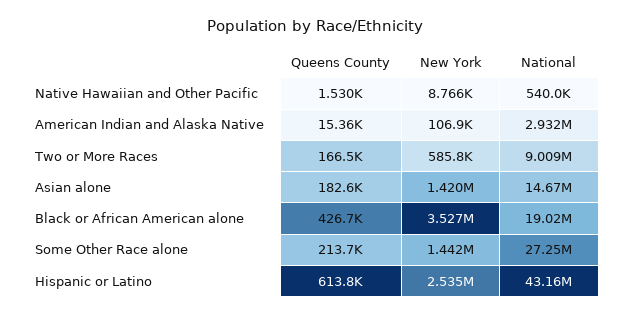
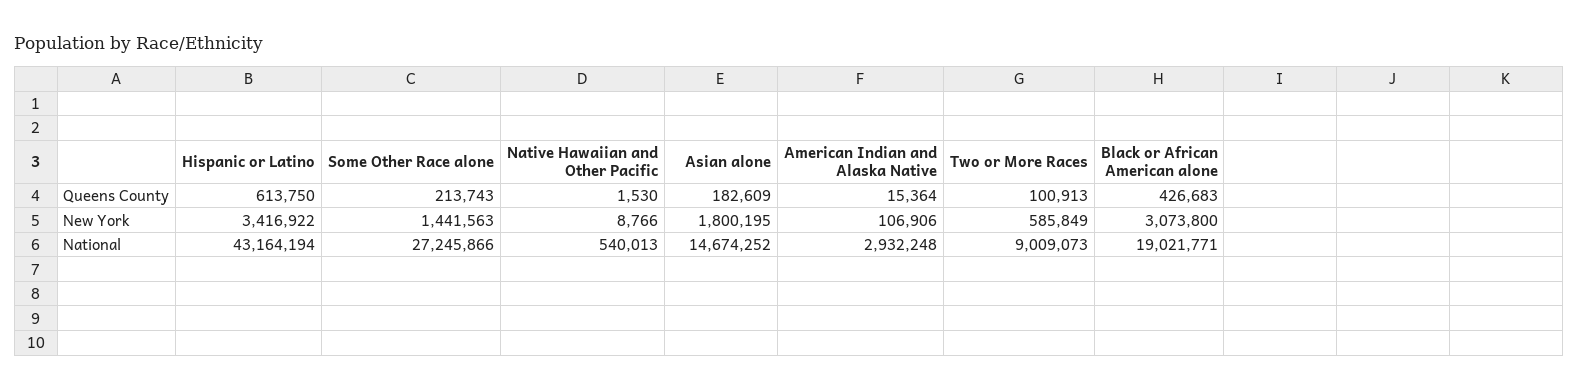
  {
    "Queens County": {
      "Native Hawaiian and Other Pacific": 1530,
      "American Indian and Alaska Native": 15364,
-     "Two or More Races": 166500,
+     "Two or More Races": 100913,
      "Asian alone": 182609,
      "Black or African American alone": 426683,
      "Some Other Race alone": 213743,
      "Hispanic or Latino": 613750
    },
    "New York": {
      "Native Hawaiian and Other Pacific": 8766,
      "American Indian and Alaska Native": 106906,
      "Two or More Races": 585849,
-     "Asian alone": 1420000,
+     "Asian alone": 1800195,
-     "Black or African American alone": 3527000,
+     "Black or African American alone": 3073800,
      "Some Other Race alone": 1441563,
-     "Hispanic or Latino": 2535000
+     "Hispanic or Latino": 3416922
    },
    "National": {
      "Native Hawaiian and Other Pacific": 540013,
      "American Indian and Alaska Native": 2932248,
      "Two or More Races": 9009073,
      "Asian alone": 14674252,
      "Black or African American alone": 19021771,
      "Some Other Race alone": 27245866,
      "Hispanic or Latino": 43164194
    }
  }

